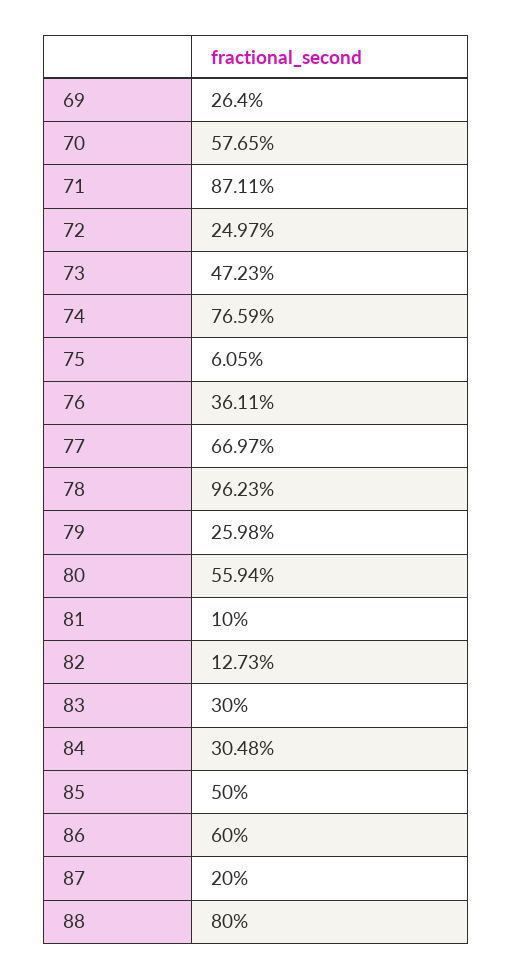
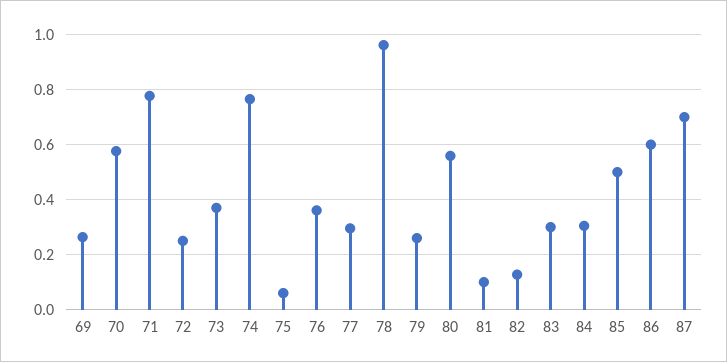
  {
    "69": 0.264,
    "70": 0.5765,
-   "71": 0.8711,
+   "71": 0.775,
    "72": 0.2497,
-   "73": 0.4723,
+   "73": 0.375,
    "74": 0.7659,
    "75": 0.0605,
    "76": 0.3611,
-   "77": 0.6697,
+   "77": 0.3,
    "78": 0.9623,
    "79": 0.2598,
    "80": 0.5594,
    "81": 0.1,
    "82": 0.1273,
    "83": 0.3,
    "84": 0.3048,
    "85": 0.5,
    "86": 0.6,
-   "87": 0.2,
+   "87": 0.7
-   "88": 0.8
  }

